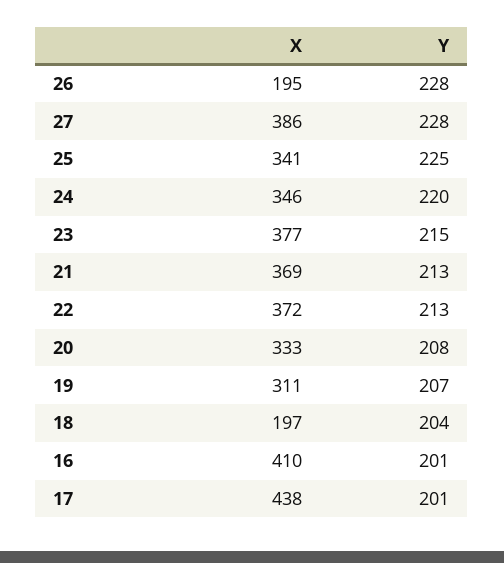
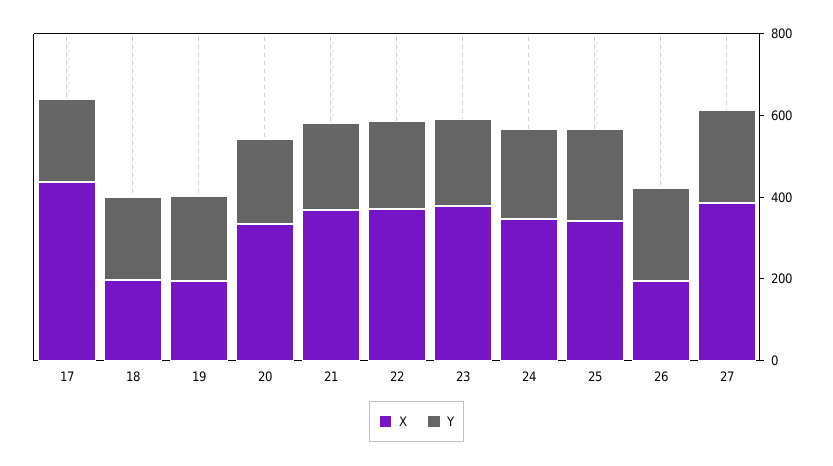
  {
    "X": {
      "26": 195,
      "27": 386,
      "25": 341,
      "24": 346,
      "23": 377,
      "21": 369,
      "22": 372,
      "20": 333,
-     "19": 311,
+     "19": 200,
      "18": 197,
-     "16": 410,
      "17": 438
    },
    "Y": {
      "26": 228,
      "27": 228,
      "25": 225,
      "24": 220,
      "23": 215,
      "21": 213,
      "22": 213,
      "20": 208,
      "19": 207,
      "18": 204,
-     "16": 201,
      "17": 201
    }
  }

